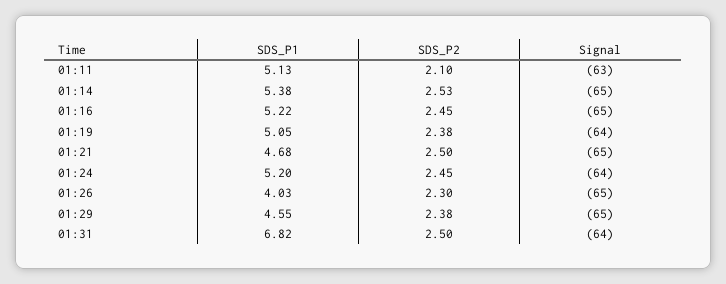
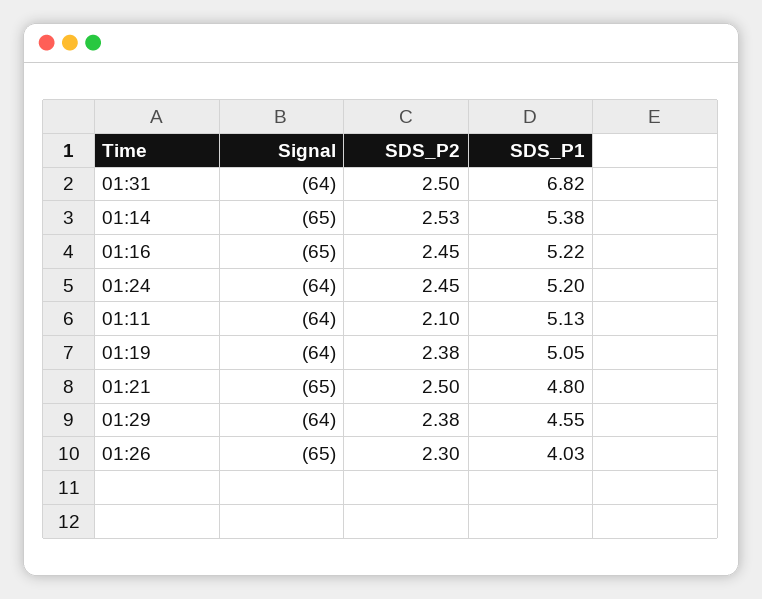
  {
    "SDS_P1": {
      "01:11": 5.13,
      "01:14": 5.38,
      "01:16": 5.22,
      "01:19": 5.05,
-     "01:21": 4.68,
+     "01:21": 4.8,
      "01:24": 5.2,
      "01:26": 4.03,
      "01:29": 4.55,
      "01:31": 6.82
    },
    "SDS_P2": {
      "01:11": 2.1,
      "01:14": 2.53,
      "01:16": 2.45,
      "01:19": 2.38,
      "01:21": 2.5,
      "01:24": 2.45,
      "01:26": 2.3,
      "01:29": 2.38,
      "01:31": 2.5
    },
    "Signal": {
-     "01:11": -63,
+     "01:11": -64,
      "01:14": -65,
      "01:16": -65,
      "01:19": -64,
      "01:21": -65,
      "01:24": -64,
      "01:26": -65,
-     "01:29": -65,
+     "01:29": -64,
      "01:31": -64
    }
  }

